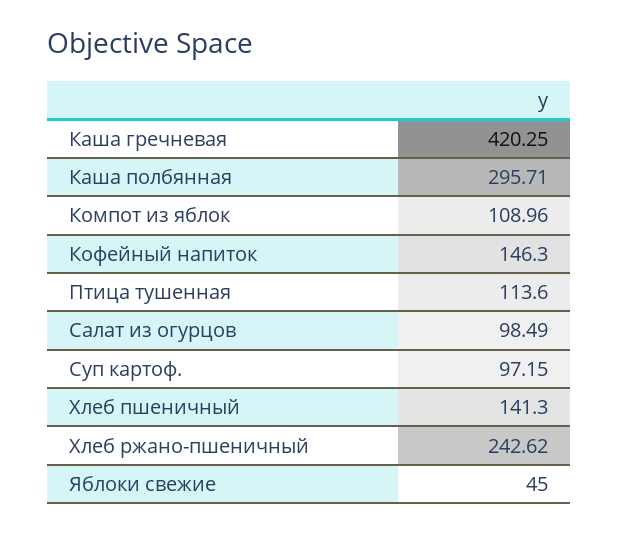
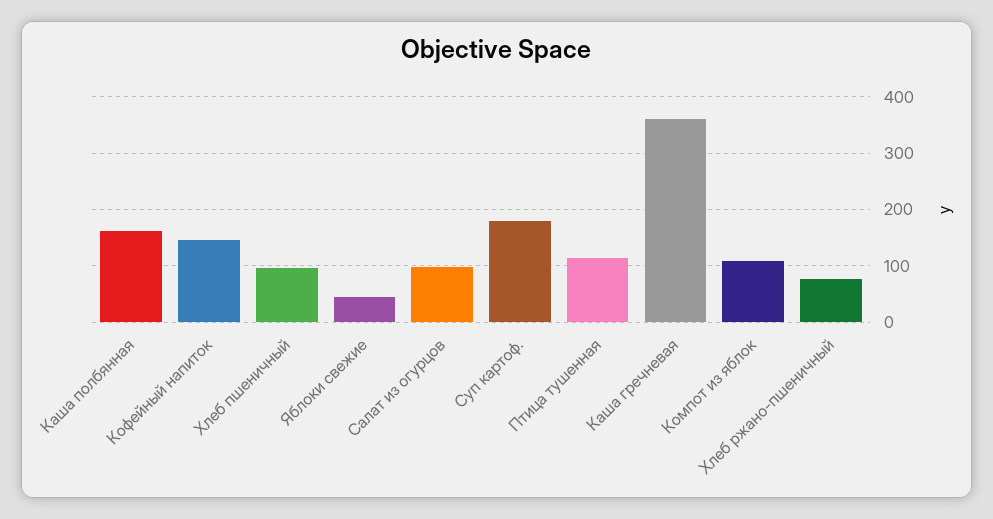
  {
-   "Каша гречневая": 420.25,
+   "Каша гречневая": 360,
-   "Каша полбянная": 295.71,
+   "Каша полбянная": 160,
    "Компот из яблок": 108.96,
    "Кофейный напиток": 146.3,
    "Птица тушенная": 113.6,
    "Салат из огурцов": 98.49,
-   "Суп картоф.": 97.15,
+   "Суп картоф.": 180,
-   "Хлеб пшеничный": 141.3,
+   "Хлеб пшеничный": 100,
-   "Хлеб ржано-пшеничный": 242.62,
+   "Хлеб ржано-пшеничный": 80,
    "Яблоки свежие": 45
  }

